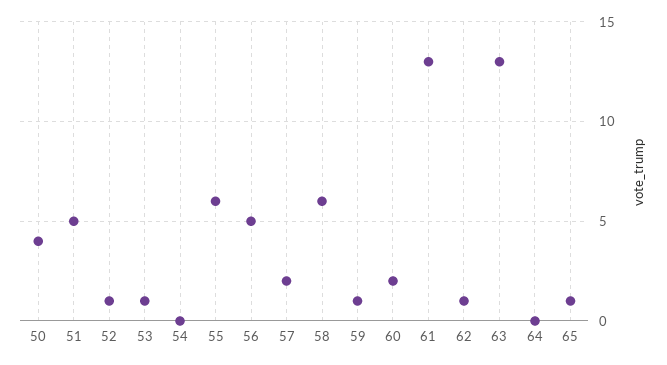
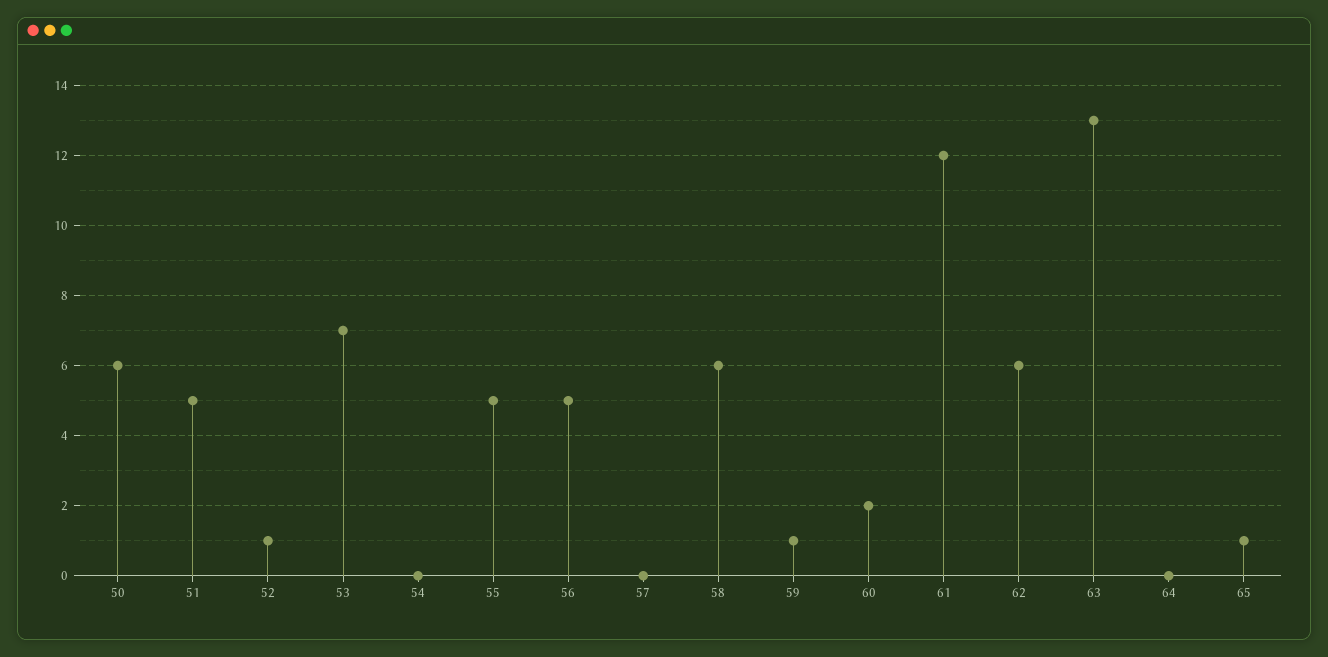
  {
-   "50": 4,
+   "50": 6,
    "51": 5,
    "52": 1,
-   "53": 1,
+   "53": 7,
    "54": 0,
-   "55": 6,
+   "55": 5,
    "56": 5,
-   "57": 2,
+   "57": 0,
    "58": 6,
    "59": 1,
    "60": 2,
-   "61": 13,
+   "61": 12,
-   "62": 1,
+   "62": 6,
    "63": 13,
    "64": 0,
    "65": 1
  }

